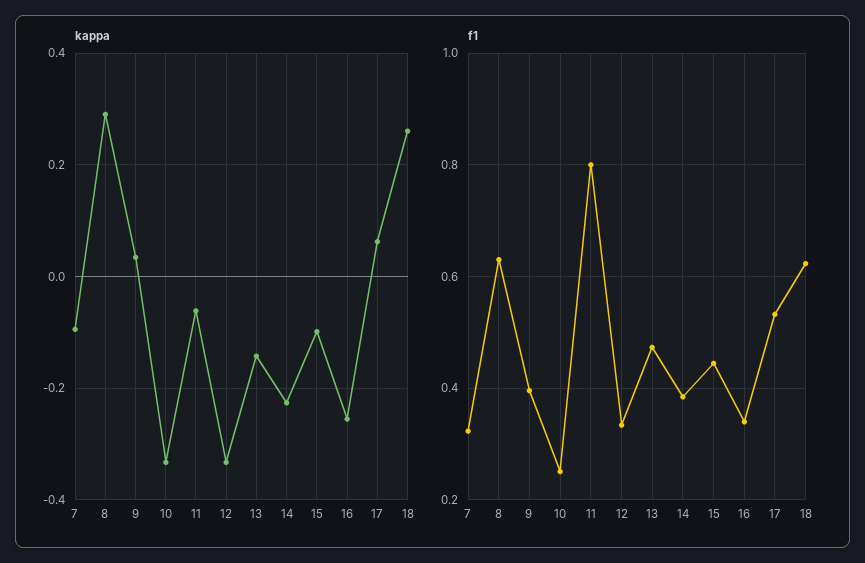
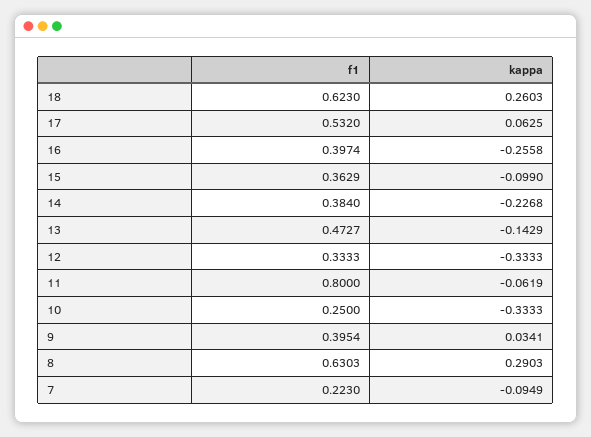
  {
    "kappa": {
      "7": -0.0949,
      "8": 0.2903,
      "9": 0.0341,
      "10": -0.3333,
      "11": -0.0619,
      "12": -0.3333,
      "13": -0.1429,
      "14": -0.2268,
      "15": -0.099,
      "16": -0.2558,
      "17": 0.0625,
      "18": 0.2603
    },
    "f1": {
-     "7": 0.32,
+     "7": 0.223,
      "8": 0.6303,
      "9": 0.3954,
      "10": 0.25,
      "11": 0.8,
      "12": 0.3333,
      "13": 0.4727,
      "14": 0.384,
-     "15": 0.44,
+     "15": 0.3629,
-     "16": 0.34,
+     "16": 0.3974,
      "17": 0.532,
      "18": 0.623
    }
  }

